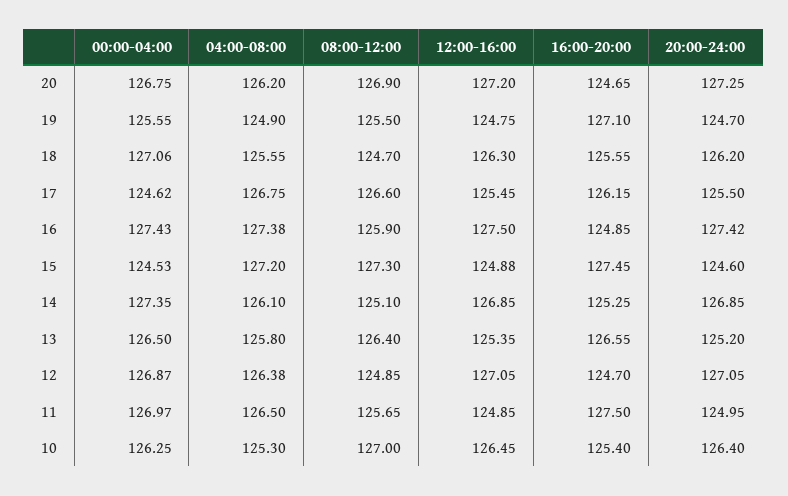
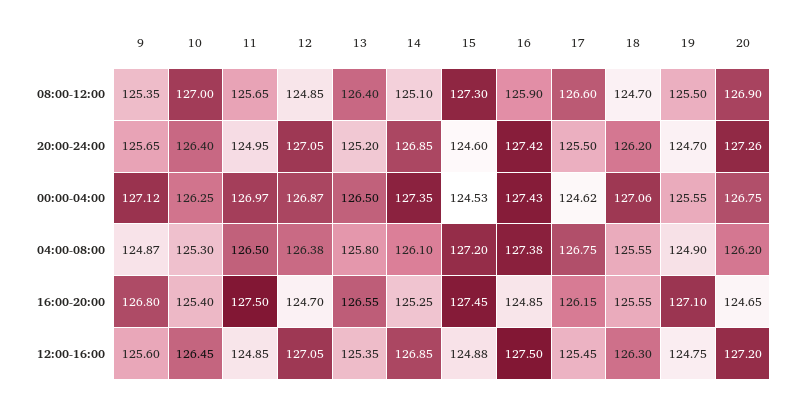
  {
    "00:00-04:00": {
      "20": 126.75,
      "19": 125.55,
      "18": 127.06,
      "17": 124.62,
      "16": 127.43,
      "15": 124.53,
      "14": 127.35,
      "13": 126.5,
      "12": 126.87,
      "11": 126.97,
-     "10": 126.25
+     "10": 126.25,
+     "9": 127.12
    },
    "04:00-08:00": {
      "20": 126.2,
      "19": 124.9,
      "18": 125.55,
      "17": 126.75,
      "16": 127.38,
      "15": 127.2,
      "14": 126.1,
      "13": 125.8,
      "12": 126.38,
      "11": 126.5,
-     "10": 125.3
+     "10": 125.3,
+     "9": 124.87
    },
    "08:00-12:00": {
      "20": 126.9,
      "19": 125.5,
      "18": 124.7,
      "17": 126.6,
      "16": 125.9,
      "15": 127.3,
      "14": 125.1,
      "13": 126.4,
      "12": 124.85,
      "11": 125.65,
-     "10": 127
+     "10": 127,
+     "9": 125.35
    },
    "12:00-16:00": {
      "20": 127.2,
      "19": 124.75,
      "18": 126.3,
      "17": 125.45,
      "16": 127.5,
      "15": 124.88,
      "14": 126.85,
      "13": 125.35,
      "12": 127.05,
      "11": 124.85,
-     "10": 126.45
+     "10": 126.45,
+     "9": 125.6
    },
    "16:00-20:00": {
      "20": 124.65,
      "19": 127.1,
      "18": 125.55,
      "17": 126.15,
      "16": 124.85,
      "15": 127.45,
      "14": 125.25,
      "13": 126.55,
      "12": 124.7,
      "11": 127.5,
-     "10": 125.4
+     "10": 125.4,
+     "9": 126.8
    },
    "20:00-24:00": {
-     "20": 127.25,
+     "20": 127.26,
      "19": 124.7,
      "18": 126.2,
      "17": 125.5,
      "16": 127.42,
      "15": 124.6,
      "14": 126.85,
      "13": 125.2,
      "12": 127.05,
      "11": 124.95,
-     "10": 126.4
+     "10": 126.4,
+     "9": 125.65
    }
  }

